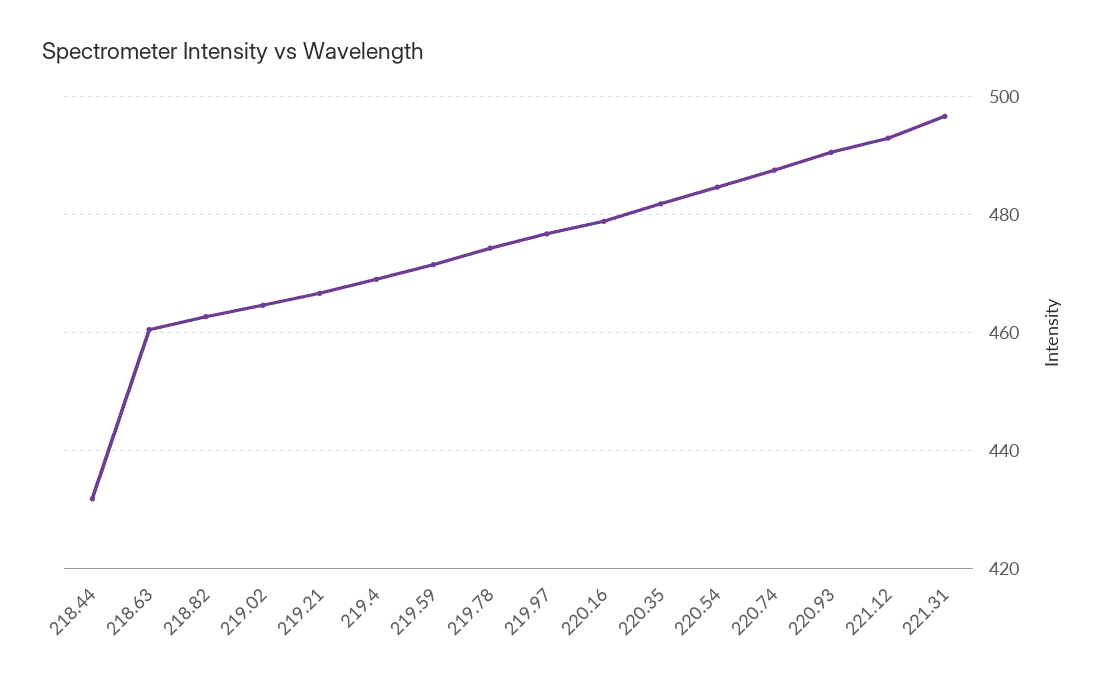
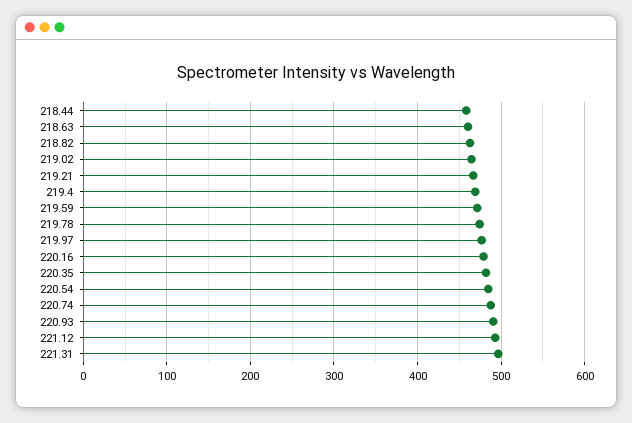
  {
-   "218.44": 432,
+   "218.44": 460,
    "218.63": 460,
    "218.82": 462,
    "219.02": 464,
    "219.21": 466,
    "219.4": 470,
    "219.59": 472,
    "219.78": 474,
    "219.97": 476,
    "220.16": 478,
    "220.35": 482,
    "220.54": 484,
    "220.74": 488,
    "220.93": 490,
    "221.12": 492,
    "221.31": 496
  }

